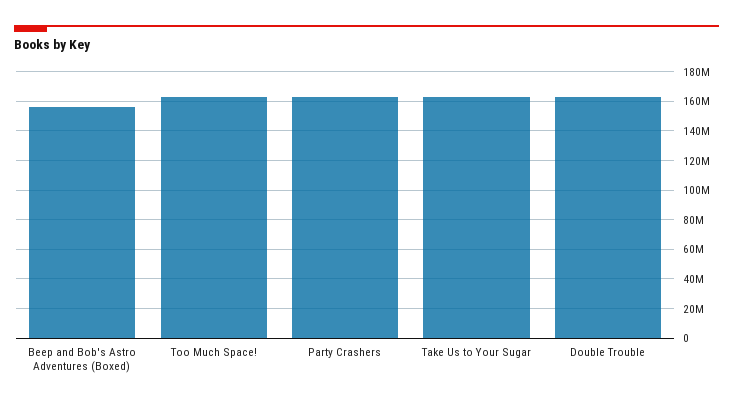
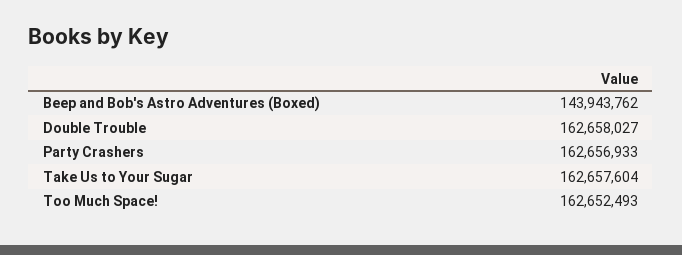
  {
-   "Beep and Bob's Astro Adventures (Boxed)": 155000000,
+   "Beep and Bob's Astro Adventures (Boxed)": 143943762,
    "Too Much Space!": 162652493,
    "Party Crashers": 162656933,
    "Take Us to Your Sugar": 162657604,
    "Double Trouble": 162658027
  }

